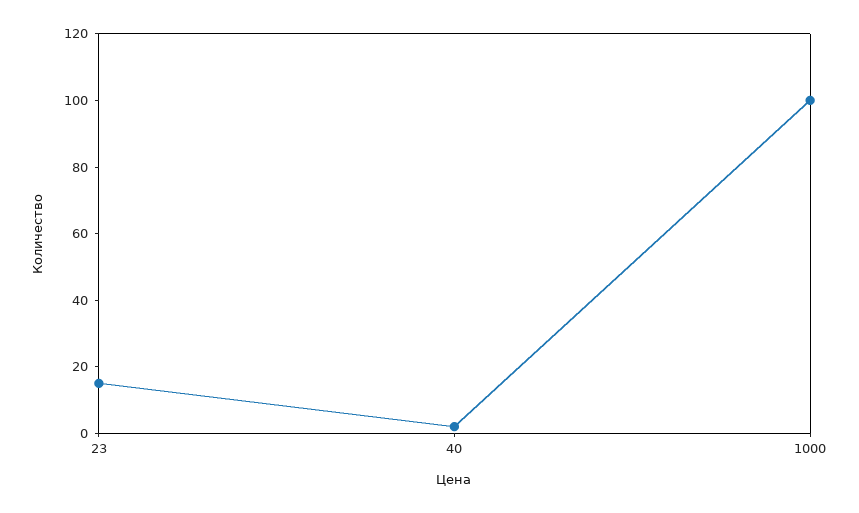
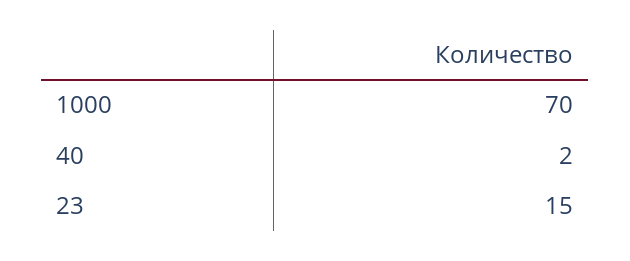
  {
    "23": 15,
    "40": 2,
-   "1000": 100
+   "1000": 70
  }

